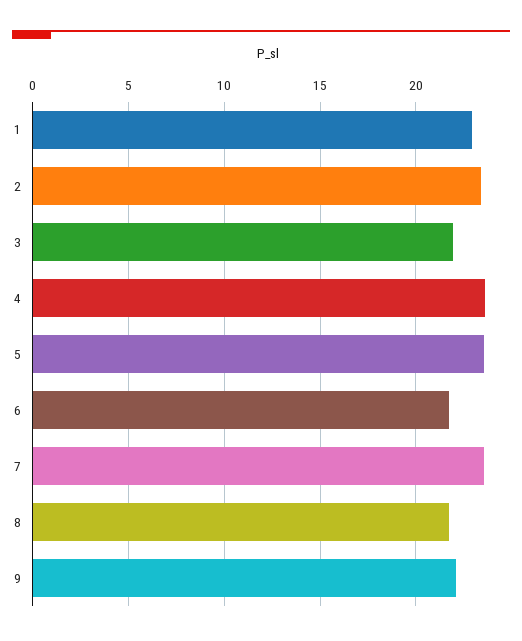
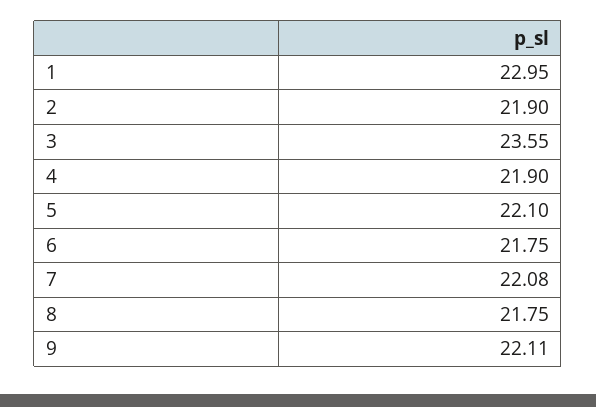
  {
    "1": 22.95,
-   "2": 23.5,
+   "2": 21.9,
-   "3": 22,
+   "3": 23.55,
-   "4": 23.5,
+   "4": 21.9,
-   "5": 23.5,
+   "5": 22.1,
    "6": 21.75,
-   "7": 23.5,
+   "7": 22.08,
    "8": 21.75,
    "9": 22.11
  }

